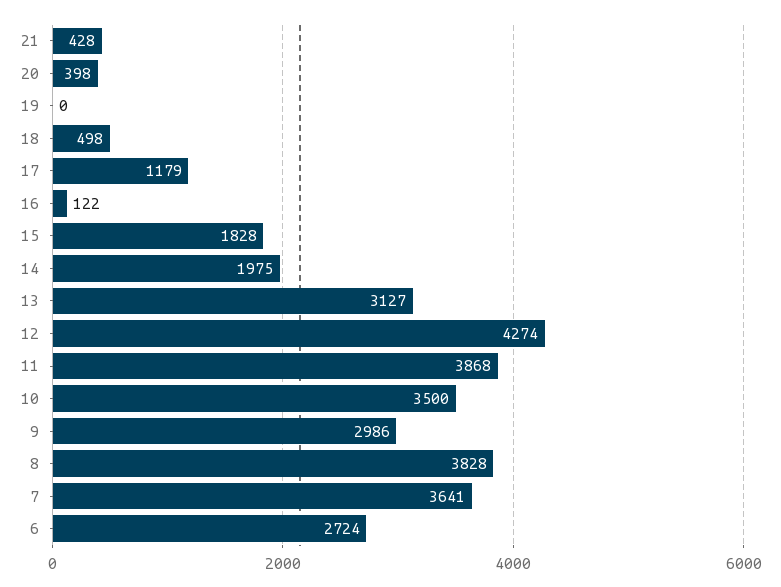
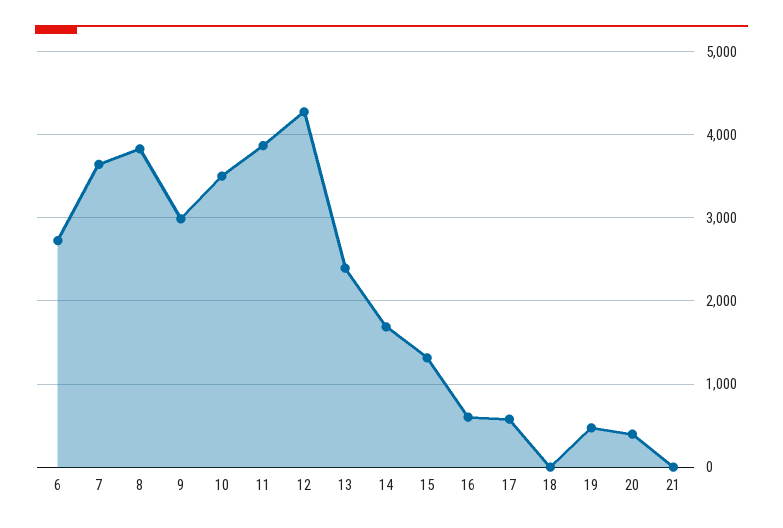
  {
-   "21": 428,
+   "21": 0,
    "20": 398,
-   "19": 0,
+   "19": 500,
-   "18": 498,
+   "18": 0,
-   "17": 1179,
+   "17": 600,
-   "16": 122,
+   "16": 600,
-   "15": 1828,
+   "15": 1300,
-   "14": 1975,
+   "14": 1700,
-   "13": 3127,
+   "13": 2400,
    "12": 4274,
    "11": 3868,
    "10": 3500,
    "9": 2986,
    "8": 3828,
    "7": 3641,
    "6": 2724
  }

